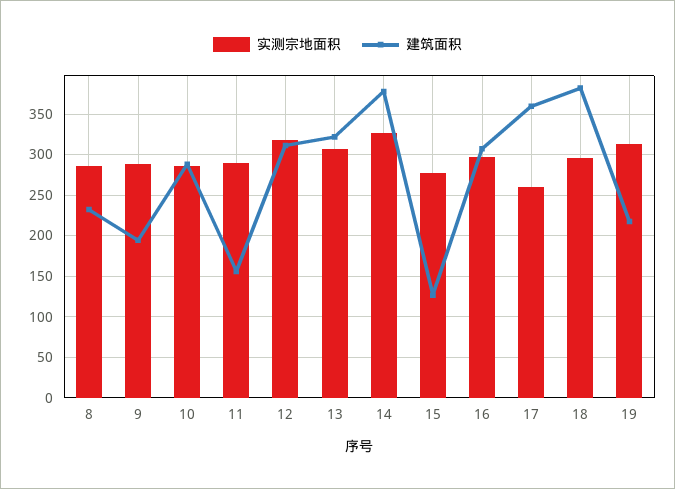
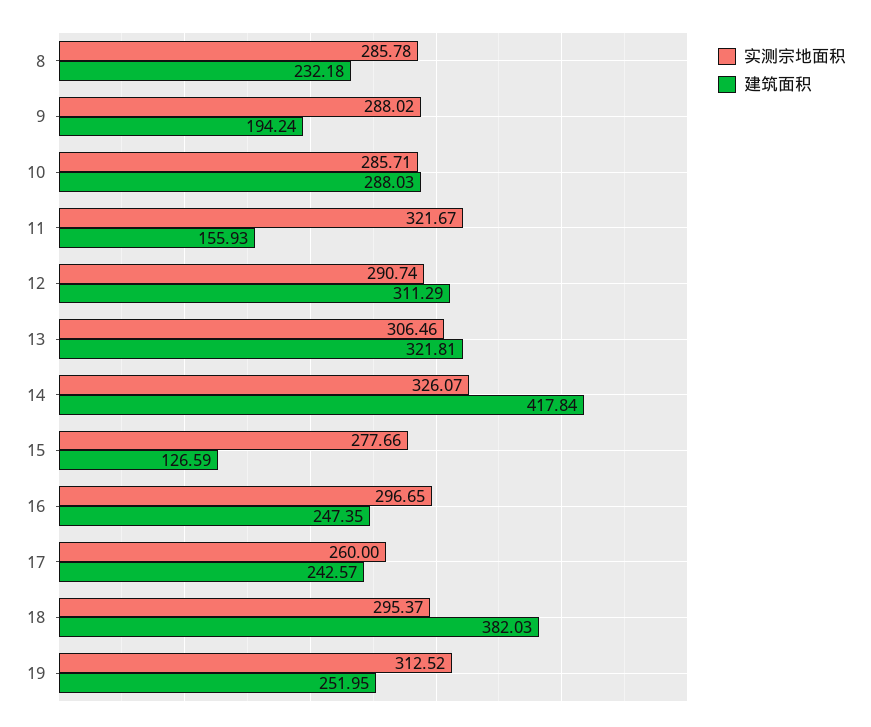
  {
    "实测宗地面积": {
      "8": 285.78,
      "9": 288.02,
      "10": 285.71,
-     "11": 290,
+     "11": 321.67,
-     "12": 320,
+     "12": 290.74,
      "13": 306.46,
      "14": 326.07,
      "15": 277.66,
      "16": 296.65,
      "17": 260,
      "18": 295.37,
      "19": 312.52
    },
    "建筑面积": {
      "8": 232.18,
      "9": 194.24,
      "10": 288.03,
      "11": 155.93,
      "12": 311.29,
      "13": 321.81,
-     "14": 380,
+     "14": 417.84,
      "15": 126.59,
-     "16": 310,
+     "16": 247.35,
-     "17": 360,
+     "17": 242.57,
      "18": 382.03,
-     "19": 220
+     "19": 251.95
    }
  }

